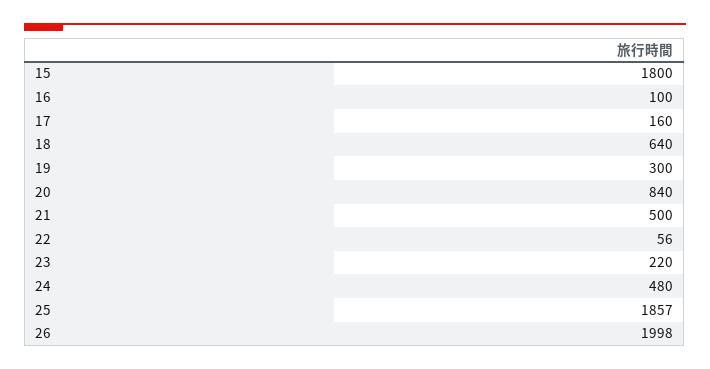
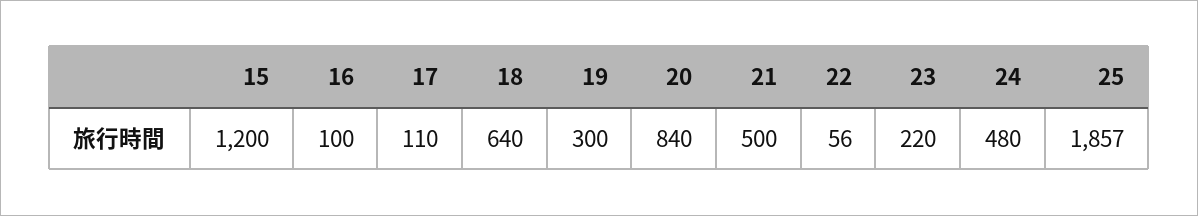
  {
-   "15": 1800,
+   "15": 1200,
    "16": 100,
-   "17": 160,
+   "17": 110,
    "18": 640,
    "19": 300,
    "20": 840,
    "21": 500,
    "22": 56,
    "23": 220,
    "24": 480,
-   "25": 1857,
+   "25": 1857
-   "26": 1998
  }

